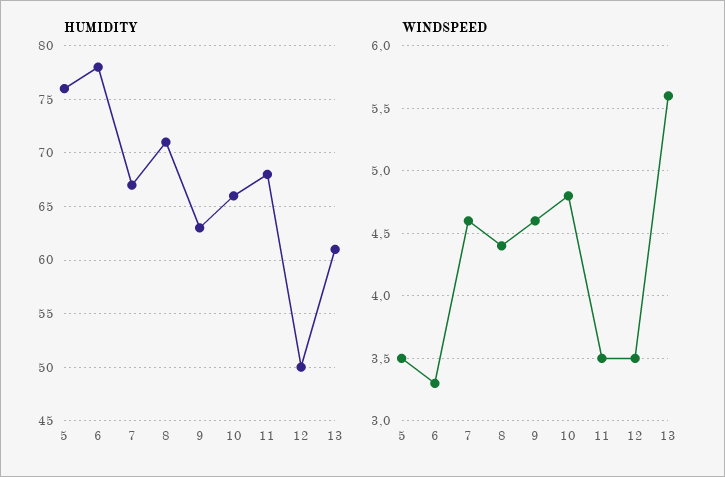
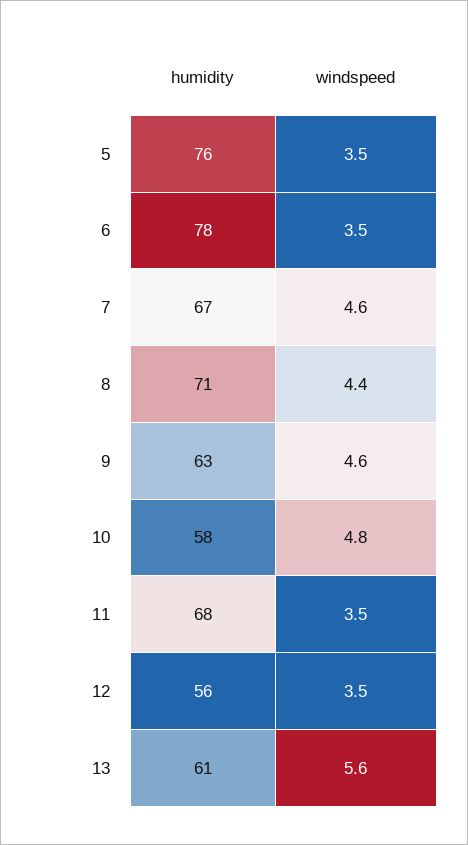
  {
    "HUMIDITY": {
      "5": 76,
      "6": 78,
      "7": 67,
      "8": 71,
      "9": 63,
-     "10": 66,
+     "10": 58,
      "11": 68,
-     "12": 50,
+     "12": 56,
      "13": 61
    },
    "WINDSPEED": {
      "5": 3.5,
-     "6": 3.3,
+     "6": 3.5,
      "7": 4.6,
      "8": 4.4,
      "9": 4.6,
      "10": 4.8,
      "11": 3.5,
      "12": 3.5,
      "13": 5.6
    }
  }

